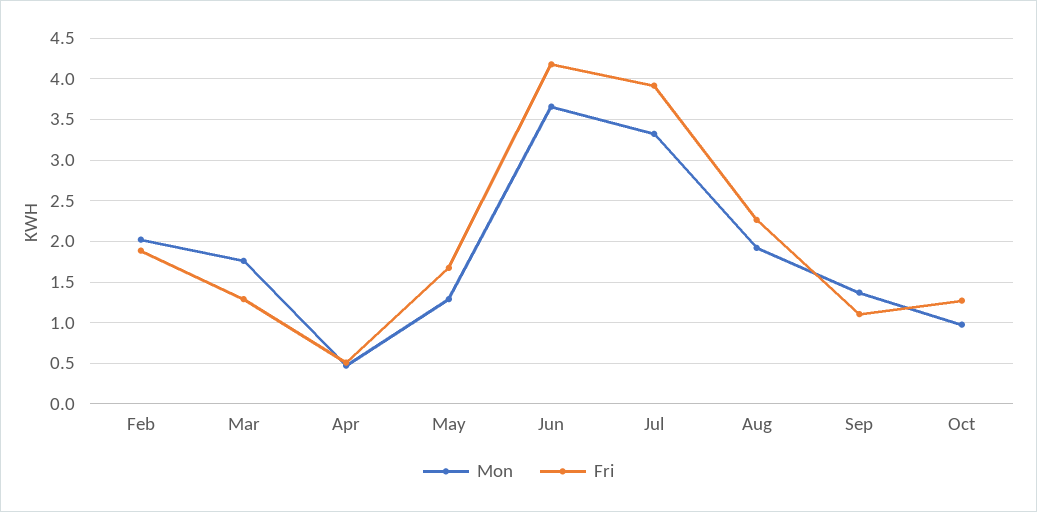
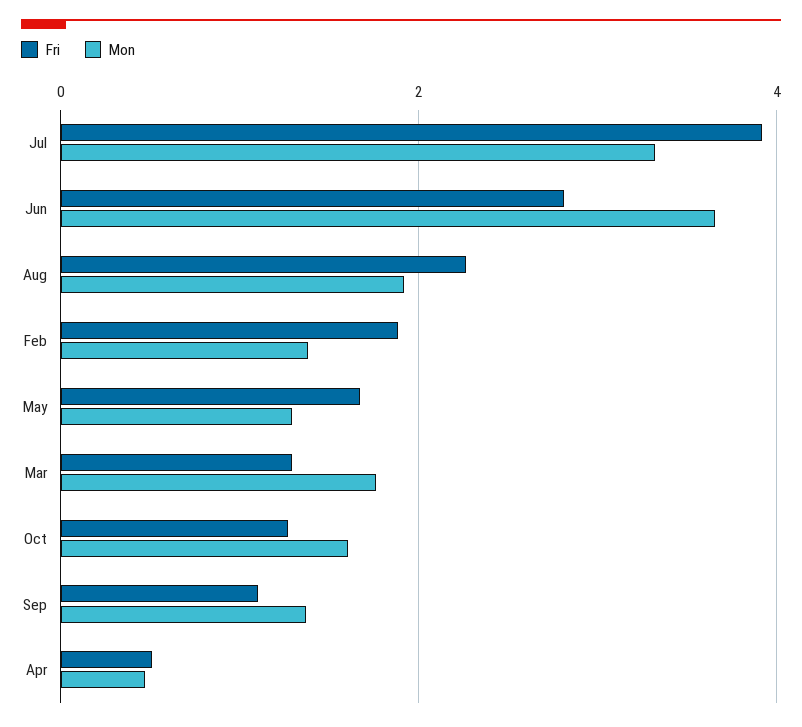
  {
    "Mon": {
-     "Feb": 2,
+     "Feb": 1.4,
      "Mar": 1.8,
      "Apr": 0.5,
      "May": 1.3,
      "Jun": 3.7,
      "Jul": 3.3,
      "Aug": 1.9,
      "Sep": 1.4,
-     "Oct": 1
+     "Oct": 1.6
    },
    "Fri": {
      "Feb": 1.9,
      "Mar": 1.3,
      "Apr": 0.5,
      "May": 1.7,
-     "Jun": 4.2,
+     "Jun": 2.8,
      "Jul": 3.9,
      "Aug": 2.3,
      "Sep": 1.1,
      "Oct": 1.3
    }
  }

